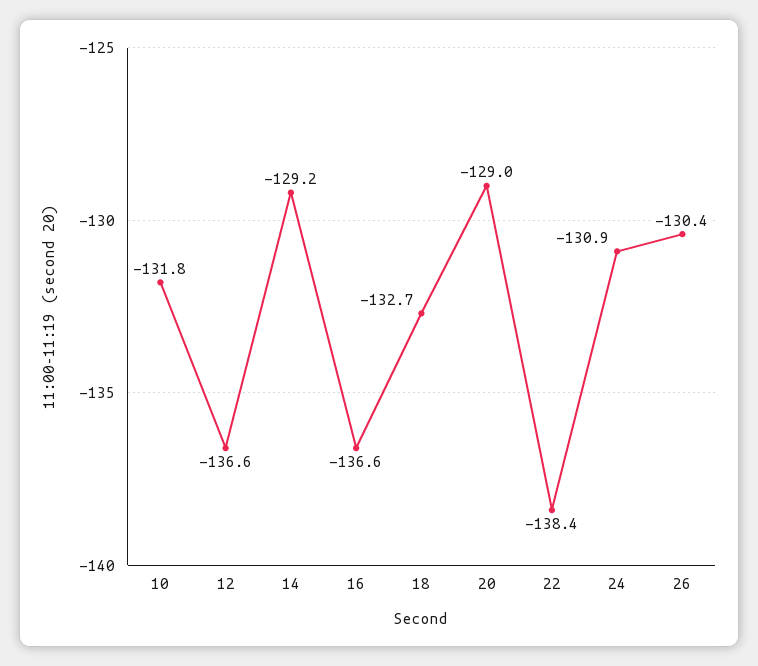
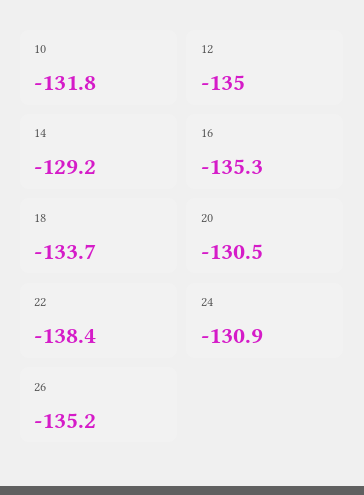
  {
    "10": -131.8,
-   "12": -136.6,
+   "12": -135,
    "14": -129.2,
-   "16": -136.6,
+   "16": -135.3,
-   "18": -132.7,
+   "18": -133.7,
-   "20": -129,
+   "20": -130.5,
    "22": -138.4,
    "24": -130.9,
-   "26": -130.4
+   "26": -135.2
  }

